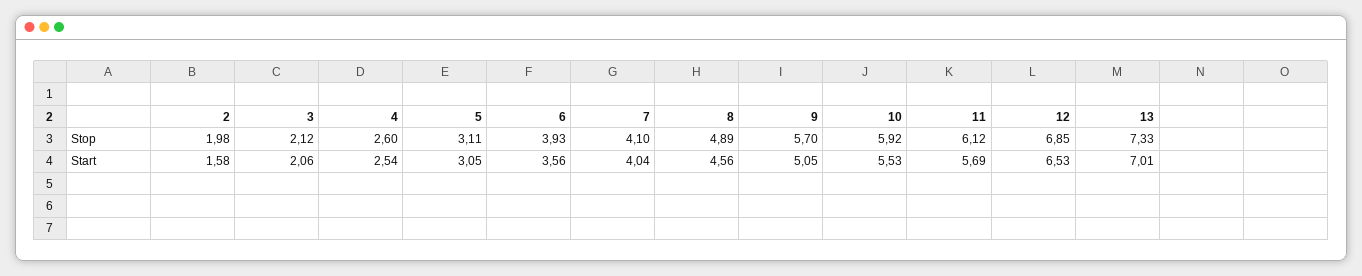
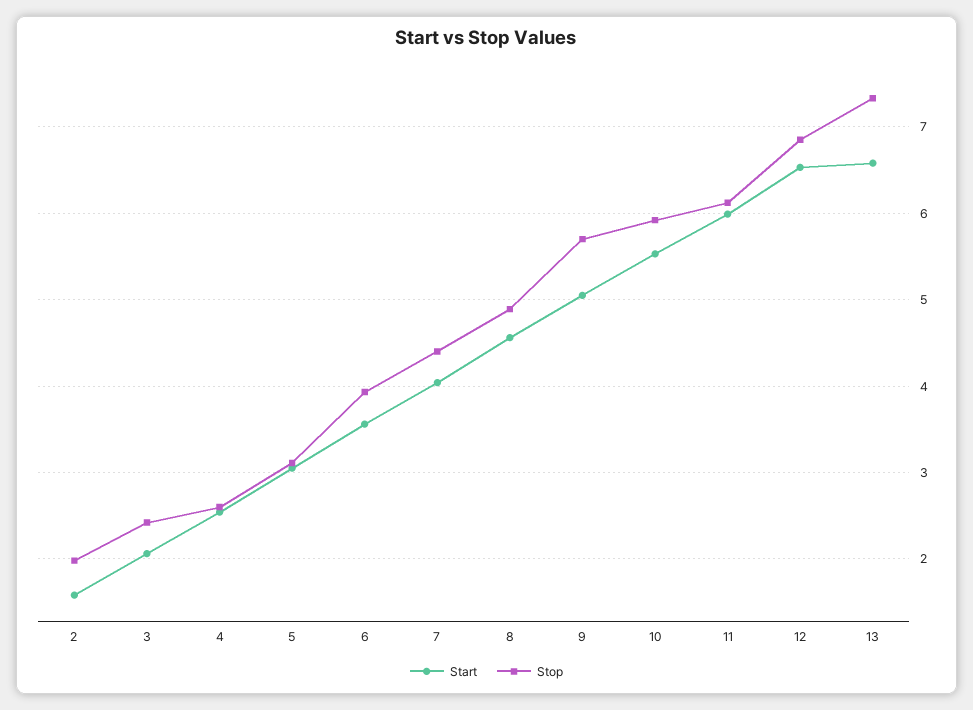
  {
    "Stop": {
      "2": 1.98,
-     "3": 2.12,
+     "3": 2.4,
      "4": 2.6,
      "5": 3.11,
      "6": 3.93,
-     "7": 4.1,
+     "7": 4.4,
      "8": 4.89,
      "9": 5.7,
      "10": 5.92,
      "11": 6.12,
      "12": 6.85,
      "13": 7.33
    },
    "Start": {
      "2": 1.58,
      "3": 2.06,
      "4": 2.54,
      "5": 3.05,
      "6": 3.56,
      "7": 4.04,
      "8": 4.56,
      "9": 5.05,
      "10": 5.53,
-     "11": 5.69,
+     "11": 6,
      "12": 6.53,
-     "13": 7.01
+     "13": 6.6
    }
  }

